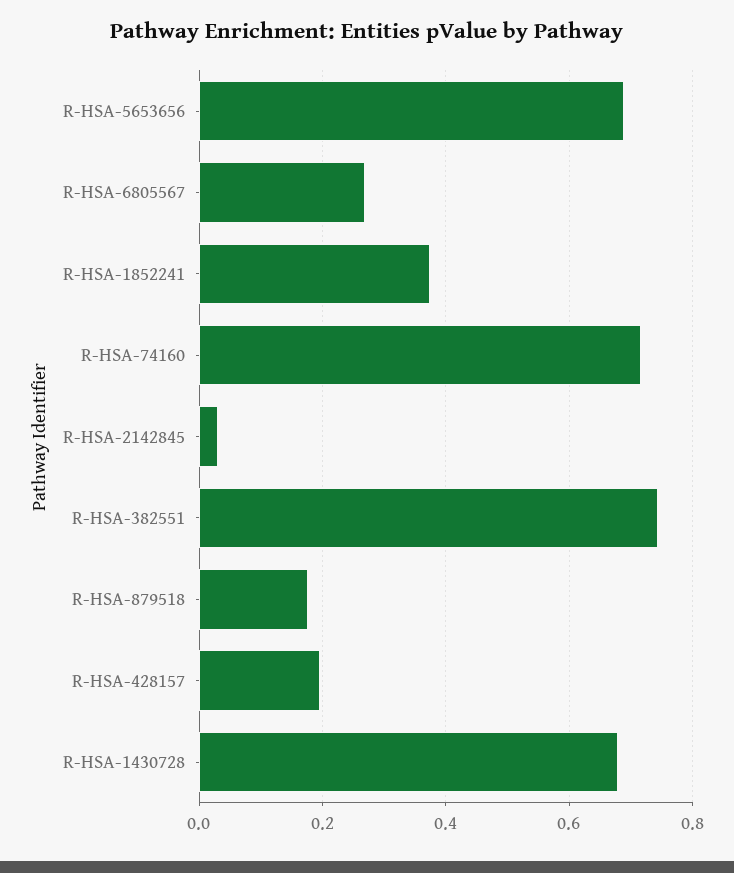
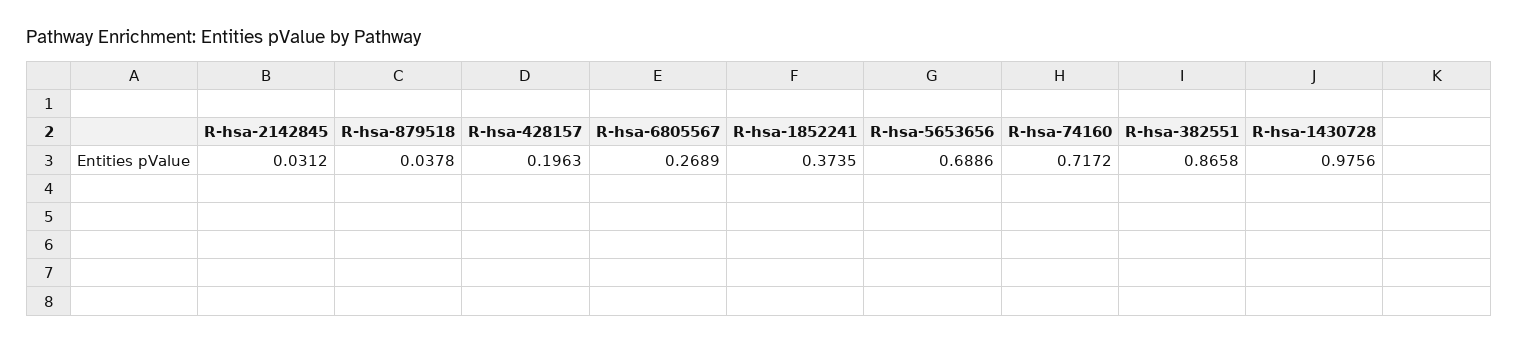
  {
    "R-HSA-5653656": 0.6886,
    "R-HSA-6805567": 0.2689,
    "R-HSA-1852241": 0.3735,
    "R-HSA-74160": 0.7172,
    "R-HSA-2142845": 0.0312,
-   "R-HSA-382551": 0.74,
+   "R-HSA-382551": 0.8658,
-   "R-HSA-879518": 0.18,
+   "R-HSA-879518": 0.0378,
    "R-HSA-428157": 0.1963,
-   "R-HSA-1430728": 0.68
+   "R-HSA-1430728": 0.9756
  }

